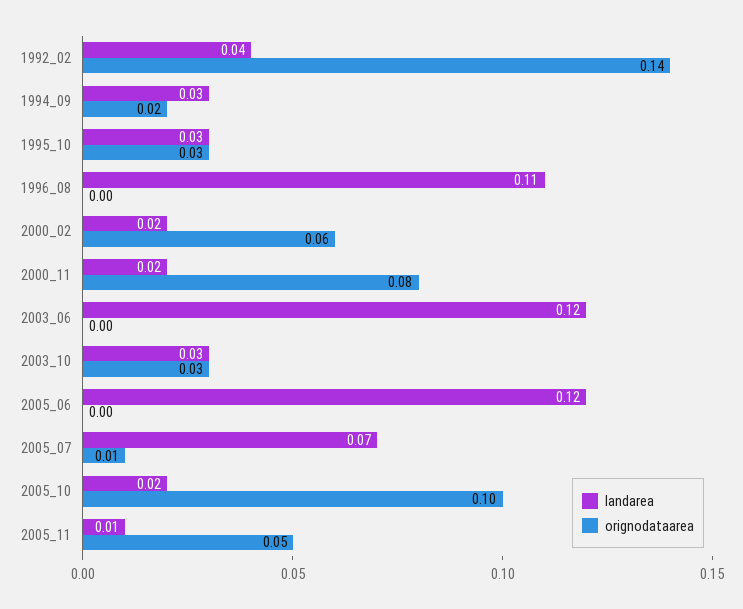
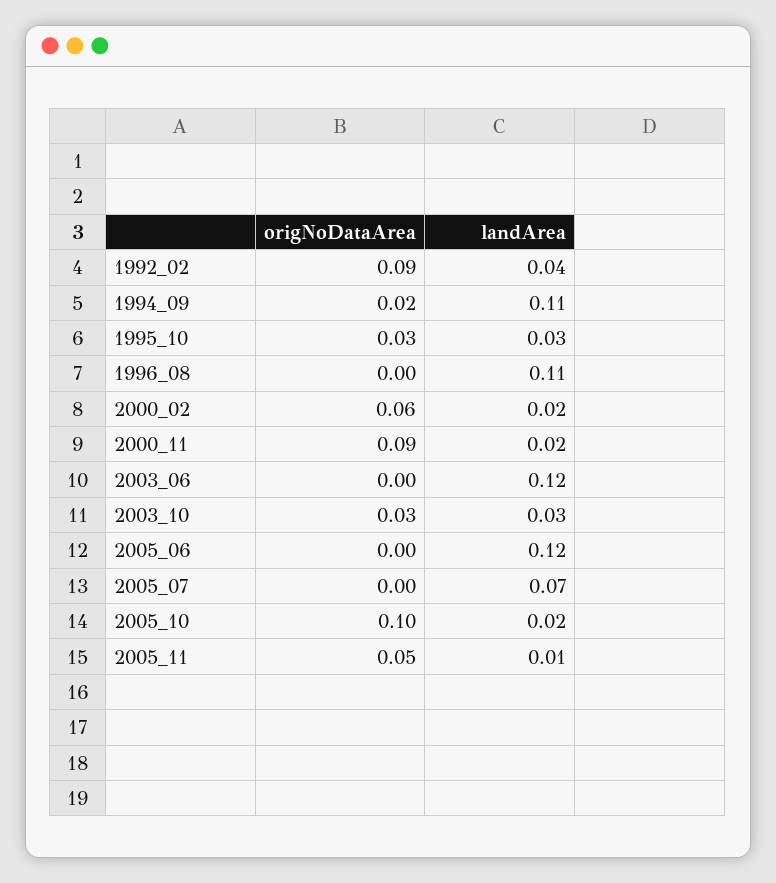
  {
    "landarea": {
      "1992_02": 0.04,
-     "1994_09": 0.03,
+     "1994_09": 0.11,
      "1995_10": 0.03,
      "1996_08": 0.11,
      "2000_02": 0.02,
      "2000_11": 0.02,
      "2003_06": 0.12,
      "2003_10": 0.03,
      "2005_06": 0.12,
      "2005_07": 0.07,
      "2005_10": 0.02,
      "2005_11": 0.01
    },
    "orignodataarea": {
-     "1992_02": 0.14,
+     "1992_02": 0.09,
      "1994_09": 0.02,
      "1995_10": 0.03,
      "1996_08": 0,
      "2000_02": 0.06,
-     "2000_11": 0.08,
+     "2000_11": 0.09,
      "2003_06": 0,
      "2003_10": 0.03,
      "2005_06": 0,
-     "2005_07": 0.01,
+     "2005_07": 0,
      "2005_10": 0.1,
      "2005_11": 0.05
    }
  }

